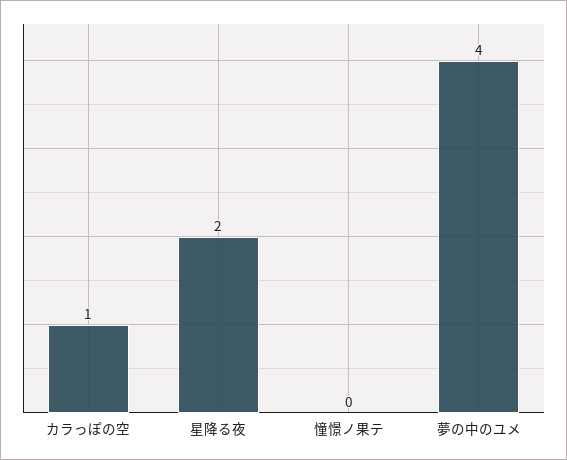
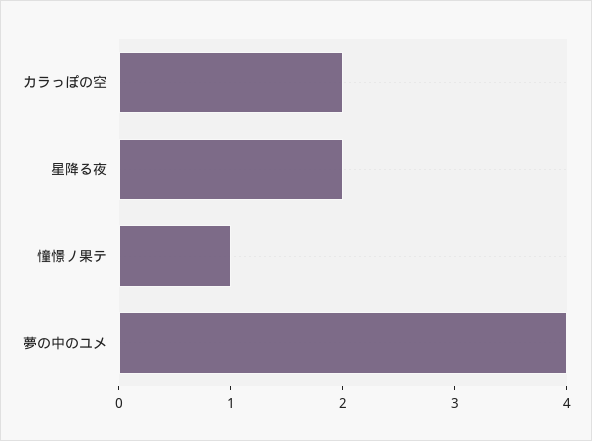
  {
-   "カラっぽの空": 1,
+   "カラっぽの空": 2,
    "星降る夜": 2,
-   "憧憬ノ果テ": 0,
+   "憧憬ノ果テ": 1,
    "夢の中のユメ": 4
  }

